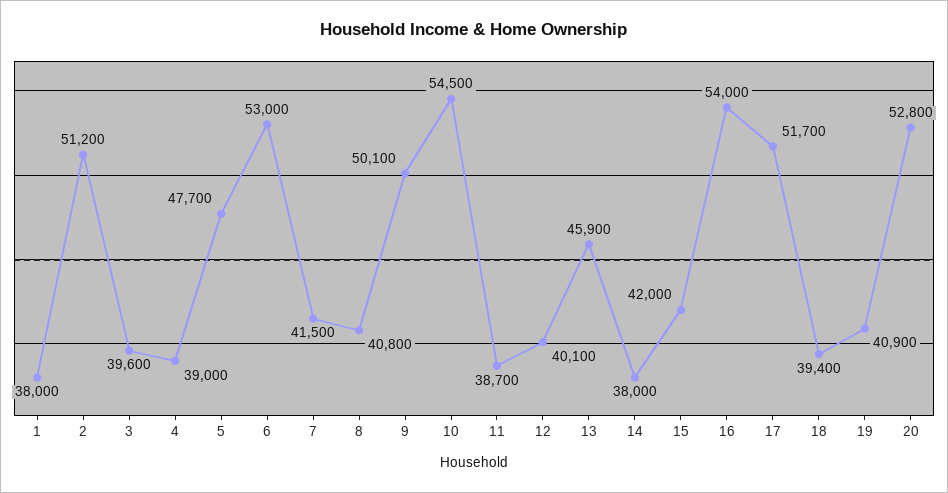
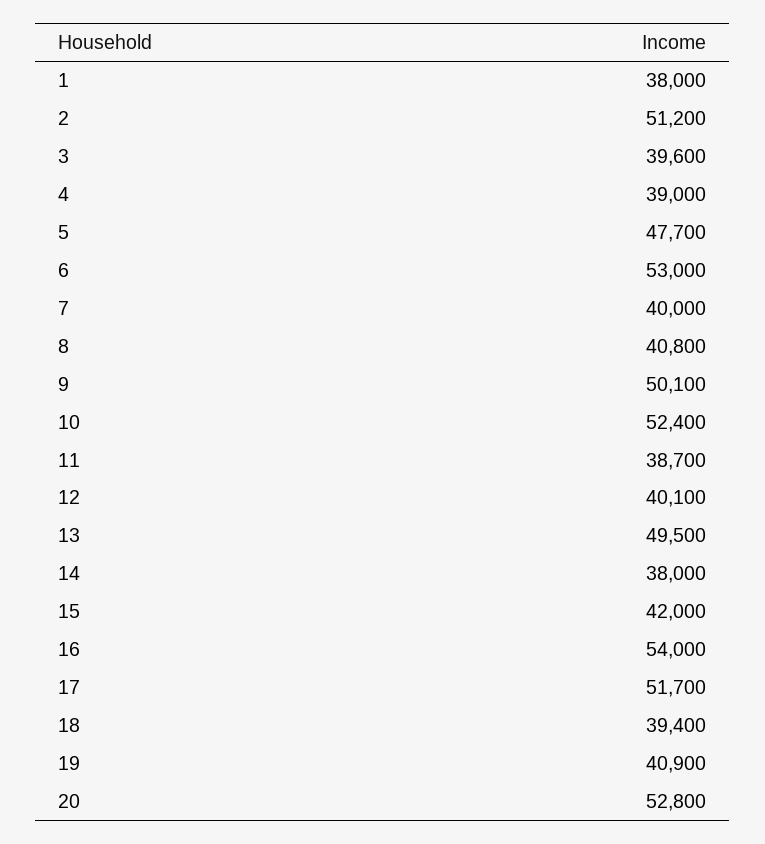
  {
    "1": 38000,
    "2": 51200,
    "3": 39600,
    "4": 39000,
    "5": 47700,
    "6": 53000,
-   "7": 41500,
+   "7": 40000,
    "8": 40800,
    "9": 50100,
-   "10": 54500,
+   "10": 52400,
    "11": 38700,
    "12": 40100,
-   "13": 45900,
+   "13": 49500,
    "14": 38000,
    "15": 42000,
    "16": 54000,
    "17": 51700,
    "18": 39400,
    "19": 40900,
    "20": 52800
  }

